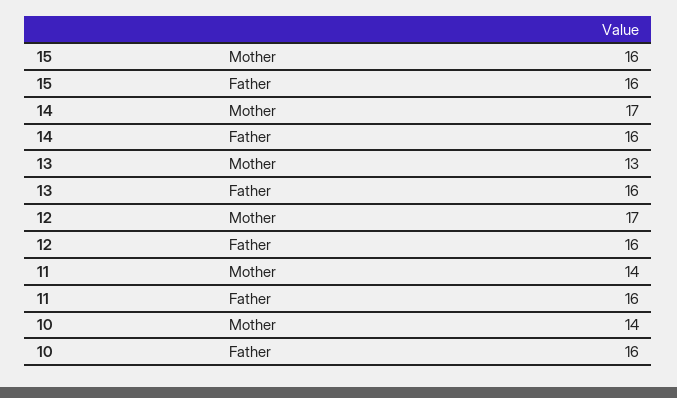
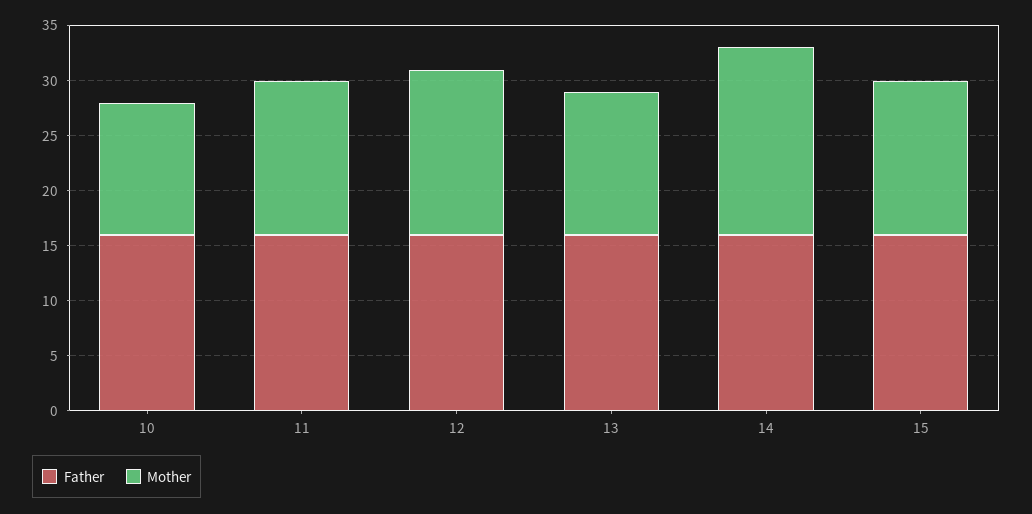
  {
    "Mother": {
-     "15": 16,
+     "15": 14,
      "14": 17,
      "13": 13,
-     "12": 17,
+     "12": 15,
      "11": 14,
-     "10": 14
+     "10": 12
    },
    "Father": {
      "15": 16,
      "14": 16,
      "13": 16,
      "12": 16,
      "11": 16,
      "10": 16
    }
  }

